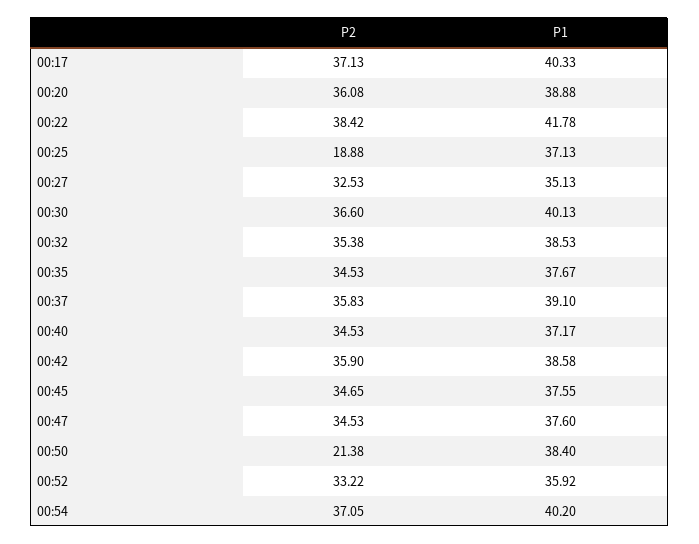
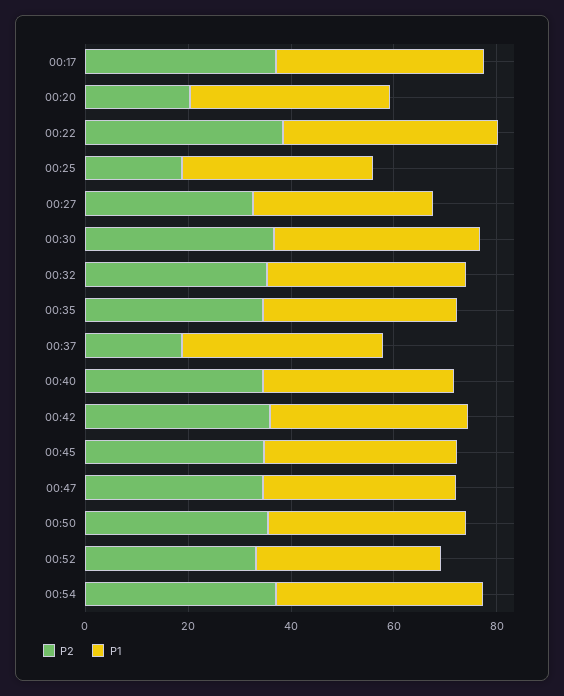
  {
    "P2": {
      "00:17": 37.13,
-     "00:20": 36.08,
+     "00:20": 20,
      "00:22": 38.42,
      "00:25": 18.88,
      "00:27": 32.53,
      "00:30": 36.6,
      "00:32": 35.38,
      "00:35": 34.53,
-     "00:37": 35.83,
+     "00:37": 20,
      "00:40": 34.53,
      "00:42": 35.9,
      "00:45": 34.65,
      "00:47": 34.53,
-     "00:50": 21.38,
+     "00:50": 35,
      "00:52": 33.22,
      "00:54": 37.05
    },
    "P1": {
      "00:17": 40.33,
      "00:20": 38.88,
      "00:22": 41.78,
      "00:25": 37.13,
      "00:27": 35.13,
      "00:30": 40.13,
      "00:32": 38.53,
      "00:35": 37.67,
      "00:37": 39.1,
      "00:40": 37.17,
      "00:42": 38.58,
      "00:45": 37.55,
      "00:47": 37.6,
      "00:50": 38.4,
      "00:52": 35.92,
      "00:54": 40.2
    }
  }

